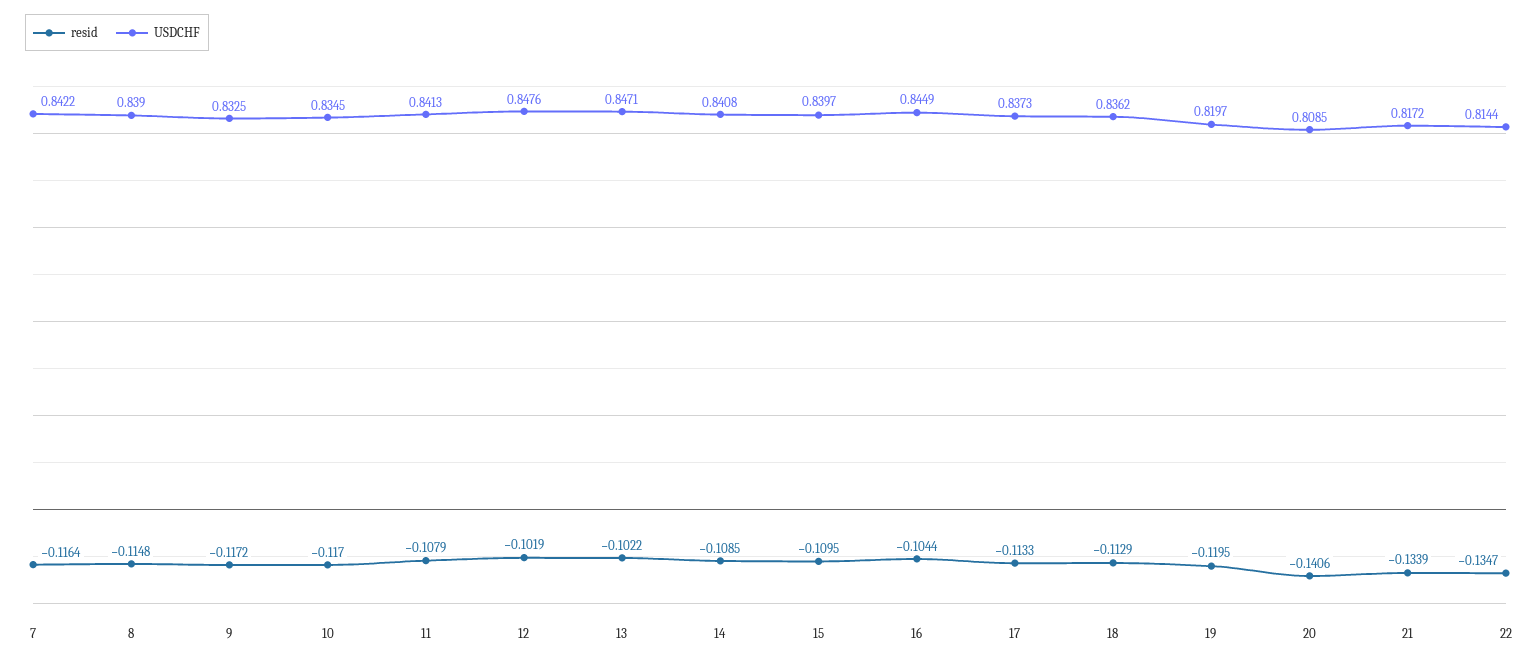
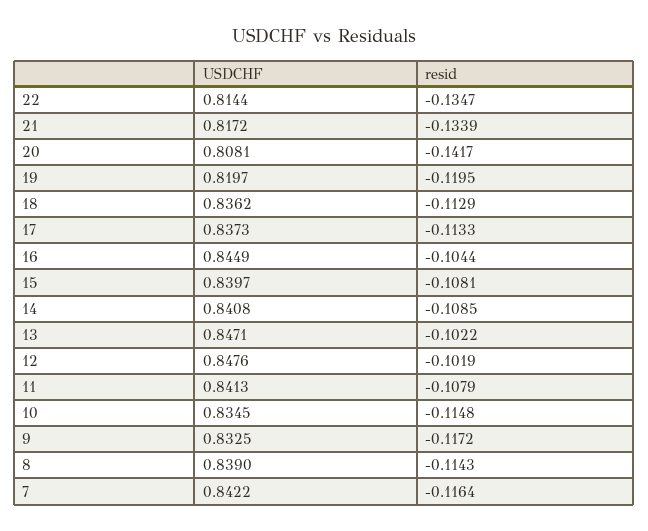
  {
    "resid": {
      "7": -0.1164,
-     "8": -0.1148,
+     "8": -0.1143,
      "9": -0.1172,
-     "10": -0.117,
+     "10": -0.1148,
      "11": -0.1079,
      "12": -0.1019,
      "13": -0.1022,
      "14": -0.1085,
-     "15": -0.1095,
+     "15": -0.1081,
      "16": -0.1044,
      "17": -0.1133,
      "18": -0.1129,
      "19": -0.1195,
-     "20": -0.1406,
+     "20": -0.1417,
      "21": -0.1339,
      "22": -0.1347
    },
    "USDCHF": {
      "7": 0.8422,
      "8": 0.839,
      "9": 0.8325,
      "10": 0.8345,
      "11": 0.8413,
      "12": 0.8476,
      "13": 0.8471,
      "14": 0.8408,
      "15": 0.8397,
      "16": 0.8449,
      "17": 0.8373,
      "18": 0.8362,
      "19": 0.8197,
-     "20": 0.8085,
+     "20": 0.8081,
      "21": 0.8172,
      "22": 0.8144
    }
  }

